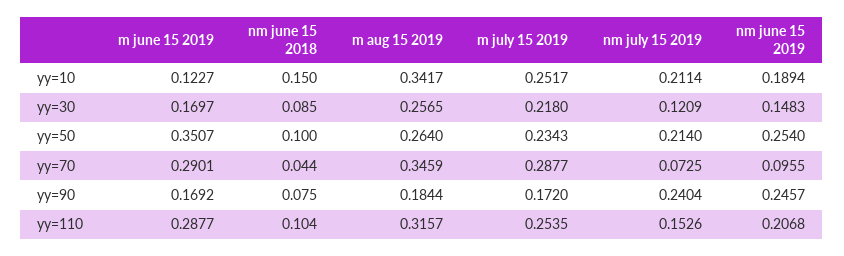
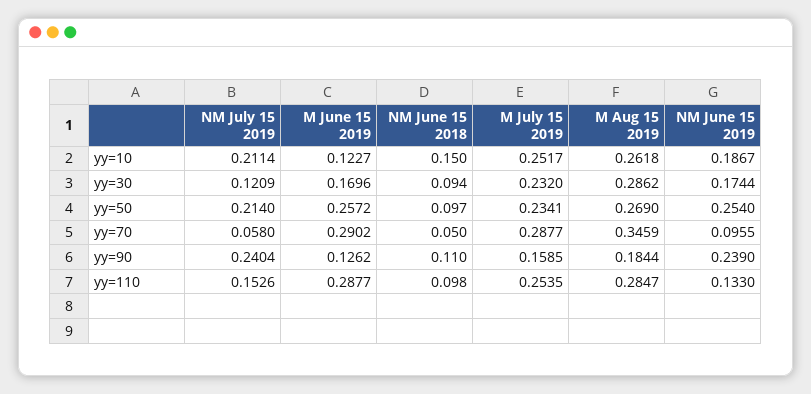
  {
    "m june 15 2019": {
      "yy=10": 0.1227,
-     "yy=30": 0.1697,
+     "yy=30": 0.1696,
-     "yy=50": 0.3507,
+     "yy=50": 0.2572,
-     "yy=70": 0.2901,
+     "yy=70": 0.2902,
-     "yy=90": 0.1692,
+     "yy=90": 0.1262,
      "yy=110": 0.2877
    },
    "nm june 15 2018": {
      "yy=10": 0.15,
-     "yy=30": 0.085,
+     "yy=30": 0.094,
-     "yy=50": 0.1,
+     "yy=50": 0.097,
-     "yy=70": 0.044,
+     "yy=70": 0.05,
-     "yy=90": 0.075,
+     "yy=90": 0.11,
-     "yy=110": 0.104
+     "yy=110": 0.098
    },
    "m aug 15 2019": {
-     "yy=10": 0.3417,
+     "yy=10": 0.2618,
-     "yy=30": 0.2565,
+     "yy=30": 0.2862,
-     "yy=50": 0.264,
+     "yy=50": 0.269,
      "yy=70": 0.3459,
      "yy=90": 0.1844,
-     "yy=110": 0.3157
+     "yy=110": 0.2847
    },
    "m july 15 2019": {
      "yy=10": 0.2517,
-     "yy=30": 0.218,
+     "yy=30": 0.232,
-     "yy=50": 0.2343,
+     "yy=50": 0.2341,
      "yy=70": 0.2877,
-     "yy=90": 0.172,
+     "yy=90": 0.1585,
      "yy=110": 0.2535
    },
    "nm july 15 2019": {
      "yy=10": 0.2114,
      "yy=30": 0.1209,
      "yy=50": 0.214,
-     "yy=70": 0.0725,
+     "yy=70": 0.058,
      "yy=90": 0.2404,
      "yy=110": 0.1526
    },
    "nm june 15 2019": {
-     "yy=10": 0.1894,
+     "yy=10": 0.1867,
-     "yy=30": 0.1483,
+     "yy=30": 0.1744,
      "yy=50": 0.254,
      "yy=70": 0.0955,
-     "yy=90": 0.2457,
+     "yy=90": 0.239,
-     "yy=110": 0.2068
+     "yy=110": 0.133
    }
  }

